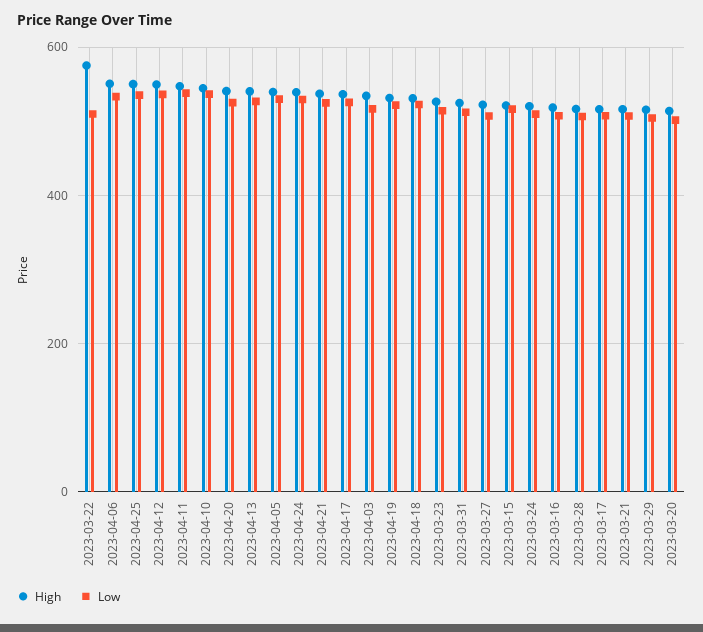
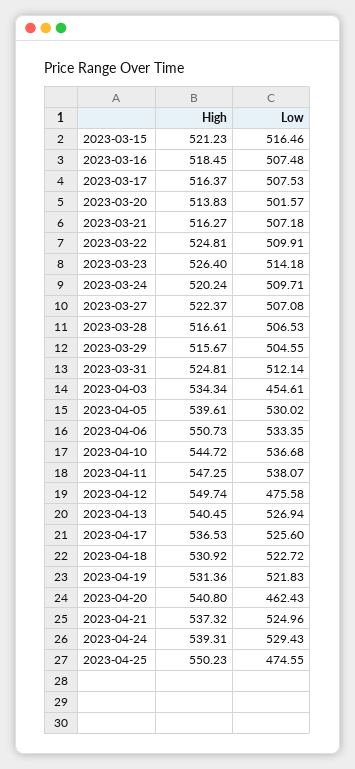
  {
    "High": {
-     "2023-03-22": 580,
+     "2023-03-22": 524.81,
      "2023-04-06": 550.73,
      "2023-04-25": 550.23,
      "2023-04-12": 549.74,
      "2023-04-11": 547.25,
      "2023-04-10": 544.72,
      "2023-04-20": 540.8,
      "2023-04-13": 540.45,
      "2023-04-05": 539.61,
      "2023-04-24": 539.31,
      "2023-04-21": 537.32,
      "2023-04-17": 536.53,
      "2023-04-03": 534.34,
      "2023-04-19": 531.36,
      "2023-04-18": 530.92,
      "2023-03-23": 526.4,
      "2023-03-31": 524.81,
      "2023-03-27": 522.37,
      "2023-03-15": 521.23,
      "2023-03-24": 520.24,
      "2023-03-16": 518.45,
      "2023-03-28": 516.61,
      "2023-03-17": 516.37,
      "2023-03-21": 516.27,
      "2023-03-29": 515.67,
      "2023-03-20": 513.83
    },
    "Low": {
      "2023-03-22": 509.91,
      "2023-04-06": 533.35,
-     "2023-04-25": 540,
+     "2023-04-25": 474.55,
-     "2023-04-12": 540,
+     "2023-04-12": 475.58,
      "2023-04-11": 538.07,
      "2023-04-10": 536.68,
-     "2023-04-20": 520,
+     "2023-04-20": 462.43,
      "2023-04-13": 526.94,
      "2023-04-05": 530.02,
      "2023-04-24": 529.43,
      "2023-04-21": 524.96,
      "2023-04-17": 525.6,
-     "2023-04-03": 520,
+     "2023-04-03": 454.61,
      "2023-04-19": 521.83,
      "2023-04-18": 522.72,
      "2023-03-23": 514.18,
      "2023-03-31": 512.14,
      "2023-03-27": 507.08,
      "2023-03-15": 516.46,
      "2023-03-24": 509.71,
      "2023-03-16": 507.48,
      "2023-03-28": 506.53,
      "2023-03-17": 507.53,
      "2023-03-21": 507.18,
      "2023-03-29": 504.55,
      "2023-03-20": 501.57
    }
  }

